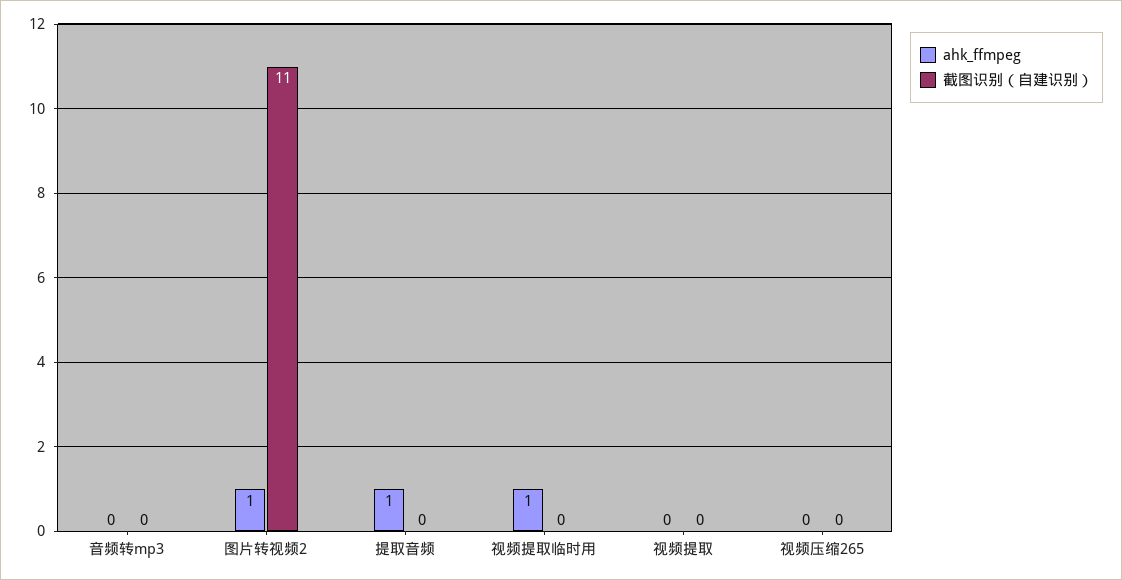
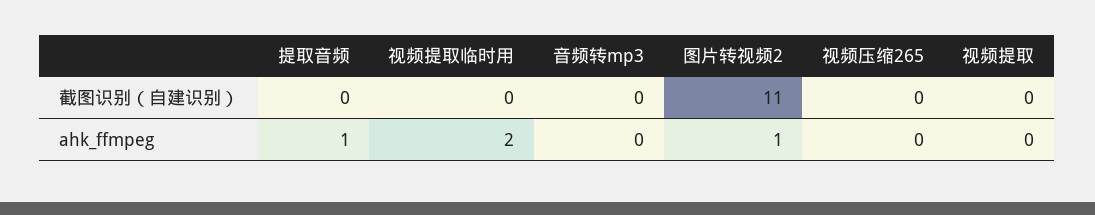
  {
    "ahk_ffmpeg": {
      "音频转mp3": 0,
      "图片转视频2": 1,
      "提取音频": 1,
-     "视频提取临时用": 1,
+     "视频提取临时用": 2,
      "视频提取": 0,
      "视频压缩265": 0
    },
    "截图识别（自建识别）": {
      "音频转mp3": 0,
      "图片转视频2": 11,
      "提取音频": 0,
      "视频提取临时用": 0,
      "视频提取": 0,
      "视频压缩265": 0
    }
  }

